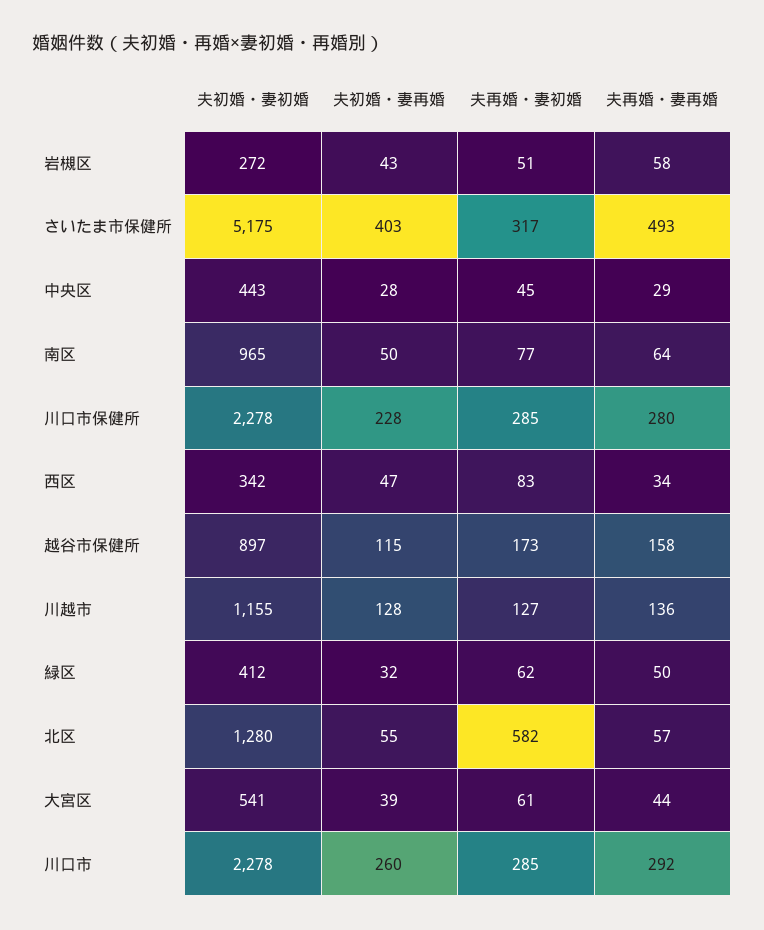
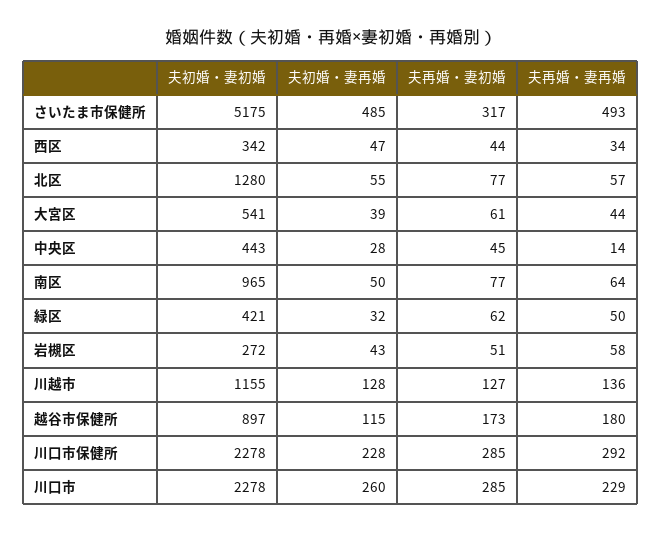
  {
    "夫初婚・妻初婚": {
      "岩槻区": 272,
      "さいたま市保健所": 5175,
      "中央区": 443,
      "南区": 965,
      "川口市保健所": 2278,
      "西区": 342,
      "越谷市保健所": 897,
      "川越市": 1155,
-     "緑区": 412,
+     "緑区": 421,
      "北区": 1280,
      "大宮区": 541,
      "川口市": 2278
    },
    "夫初婚・妻再婚": {
      "岩槻区": 43,
-     "さいたま市保健所": 403,
+     "さいたま市保健所": 485,
      "中央区": 28,
      "南区": 50,
      "川口市保健所": 228,
      "西区": 47,
      "越谷市保健所": 115,
      "川越市": 128,
      "緑区": 32,
      "北区": 55,
      "大宮区": 39,
      "川口市": 260
    },
    "夫再婚・妻初婚": {
      "岩槻区": 51,
      "さいたま市保健所": 317,
      "中央区": 45,
      "南区": 77,
      "川口市保健所": 285,
-     "西区": 83,
+     "西区": 44,
      "越谷市保健所": 173,
      "川越市": 127,
      "緑区": 62,
-     "北区": 582,
+     "北区": 77,
      "大宮区": 61,
      "川口市": 285
    },
    "夫再婚・妻再婚": {
      "岩槻区": 58,
      "さいたま市保健所": 493,
-     "中央区": 29,
+     "中央区": 14,
      "南区": 64,
-     "川口市保健所": 280,
+     "川口市保健所": 292,
      "西区": 34,
-     "越谷市保健所": 158,
+     "越谷市保健所": 180,
      "川越市": 136,
      "緑区": 50,
      "北区": 57,
      "大宮区": 44,
-     "川口市": 292
+     "川口市": 229
    }
  }

